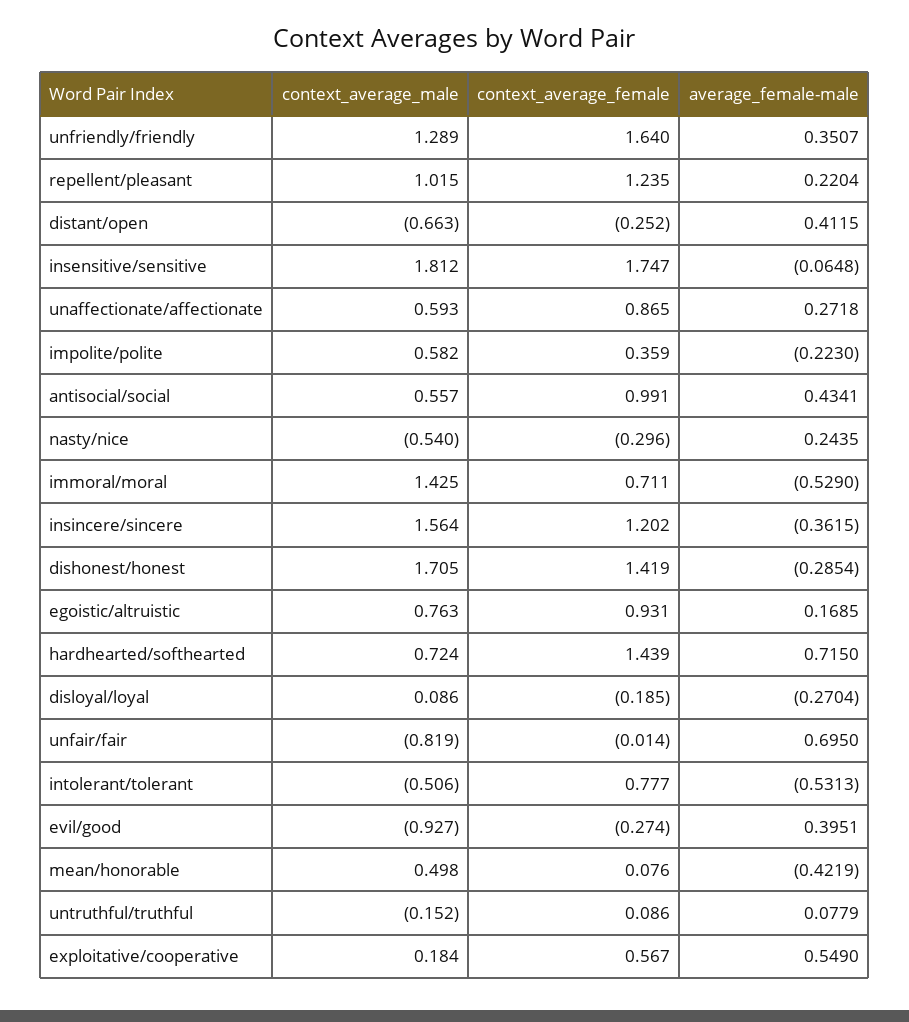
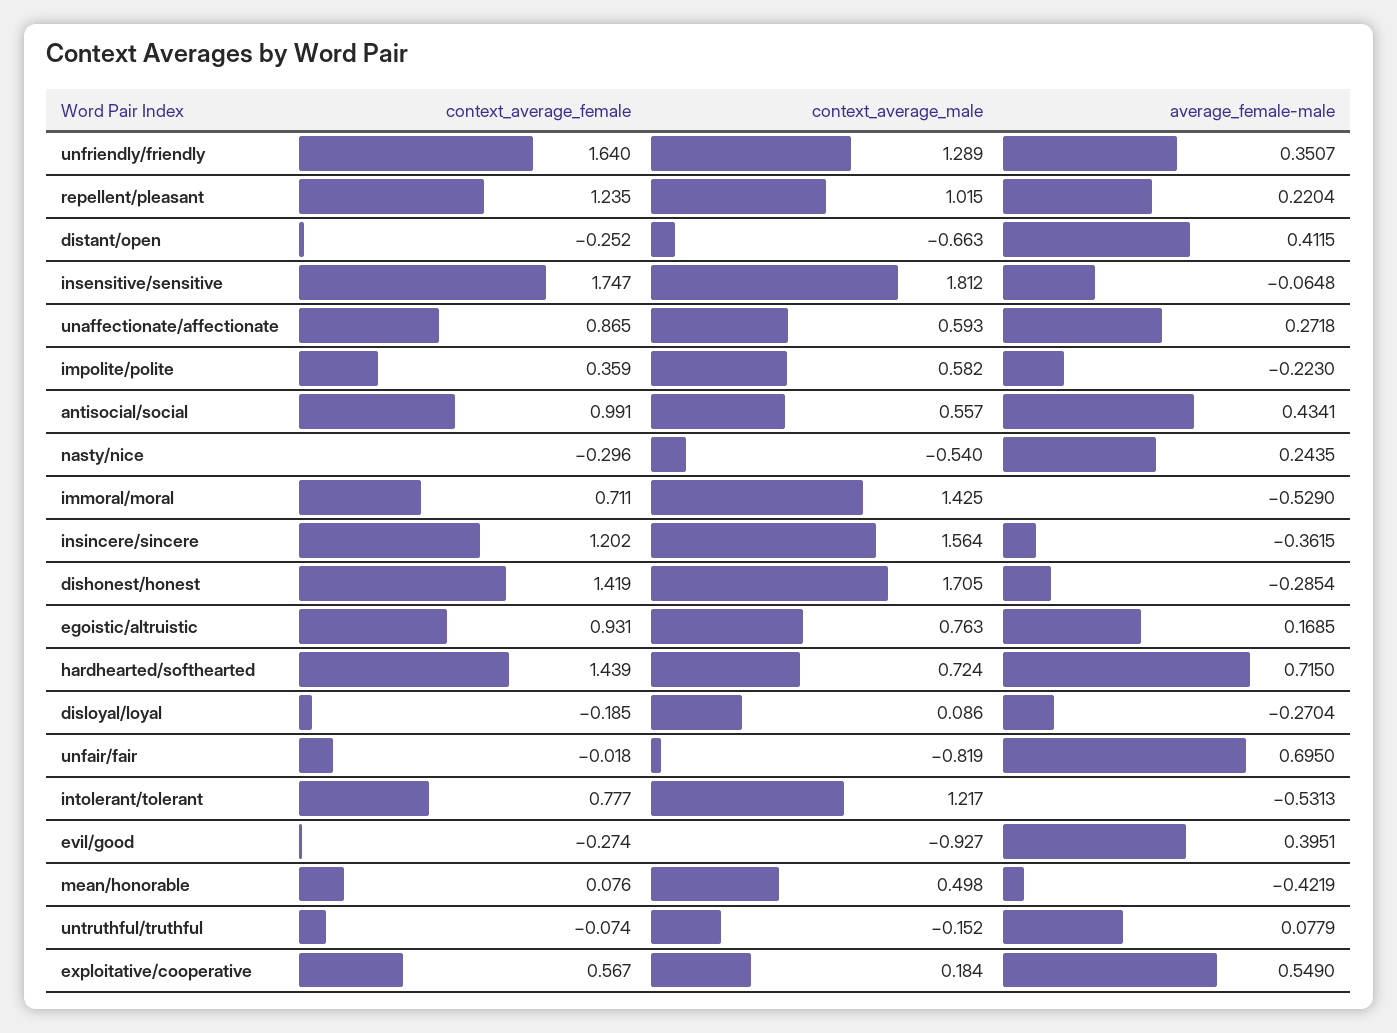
  {
    "context_average_male": {
      "unfriendly/friendly": 1.289,
      "repellent/pleasant": 1.015,
      "distant/open": -0.663,
      "insensitive/sensitive": 1.812,
      "unaffectionate/affectionate": 0.593,
      "impolite/polite": 0.582,
      "antisocial/social": 0.557,
      "nasty/nice": -0.54,
      "immoral/moral": 1.425,
      "insincere/sincere": 1.564,
      "dishonest/honest": 1.705,
      "egoistic/altruistic": 0.763,
      "hardhearted/softhearted": 0.724,
      "disloyal/loyal": 0.086,
      "unfair/fair": -0.819,
-     "intolerant/tolerant": -0.506,
+     "intolerant/tolerant": 1.217,
      "evil/good": -0.927,
      "mean/honorable": 0.498,
      "untruthful/truthful": -0.152,
      "exploitative/cooperative": 0.184
    },
    "context_average_female": {
      "unfriendly/friendly": 1.64,
      "repellent/pleasant": 1.235,
      "distant/open": -0.252,
      "insensitive/sensitive": 1.747,
      "unaffectionate/affectionate": 0.865,
      "impolite/polite": 0.359,
      "antisocial/social": 0.991,
      "nasty/nice": -0.296,
      "immoral/moral": 0.711,
      "insincere/sincere": 1.202,
      "dishonest/honest": 1.419,
      "egoistic/altruistic": 0.931,
      "hardhearted/softhearted": 1.439,
      "disloyal/loyal": -0.185,
-     "unfair/fair": -0.014,
+     "unfair/fair": -0.018,
      "intolerant/tolerant": 0.777,
      "evil/good": -0.274,
      "mean/honorable": 0.076,
-     "untruthful/truthful": 0.086,
+     "untruthful/truthful": -0.074,
      "exploitative/cooperative": 0.567
    },
    "average_female-male": {
      "unfriendly/friendly": 0.3507,
      "repellent/pleasant": 0.2204,
      "distant/open": 0.4115,
      "insensitive/sensitive": -0.0648,
      "unaffectionate/affectionate": 0.2718,
      "impolite/polite": -0.223,
      "antisocial/social": 0.4341,
      "nasty/nice": 0.2435,
      "immoral/moral": -0.529,
      "insincere/sincere": -0.3615,
      "dishonest/honest": -0.2854,
      "egoistic/altruistic": 0.1685,
      "hardhearted/softhearted": 0.715,
      "disloyal/loyal": -0.2704,
      "unfair/fair": 0.695,
      "intolerant/tolerant": -0.5313,
      "evil/good": 0.3951,
      "mean/honorable": -0.4219,
      "untruthful/truthful": 0.0779,
      "exploitative/cooperative": 0.549
    }
  }

